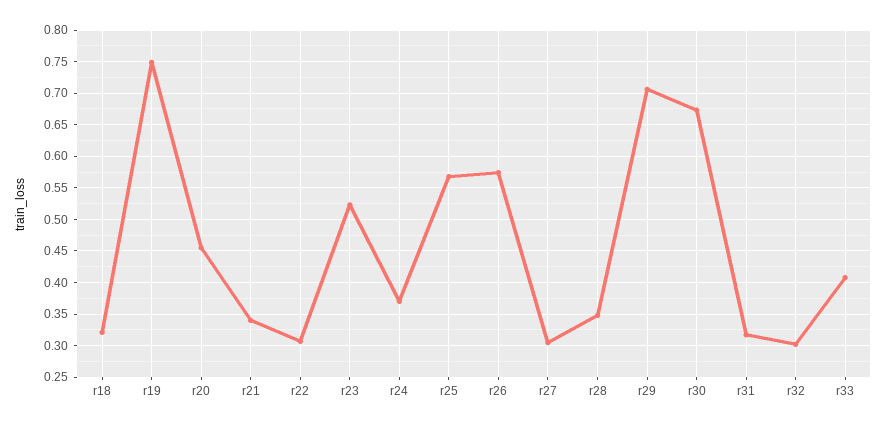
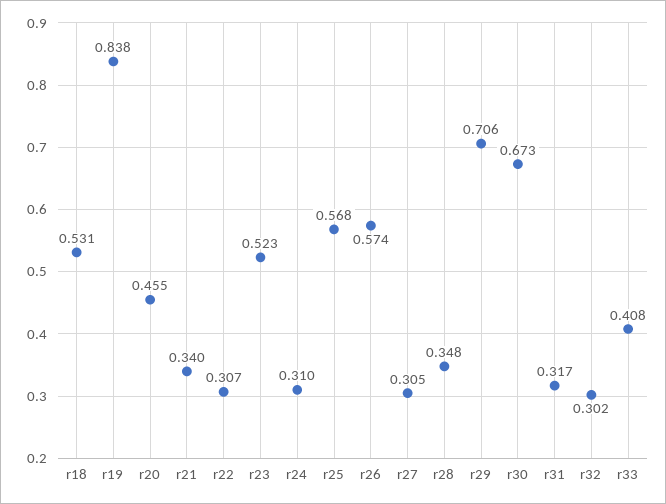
  {
-   "r18": 0.32,
+   "r18": 0.531,
-   "r19": 0.75,
+   "r19": 0.838,
    "r20": 0.455,
    "r21": 0.34,
    "r22": 0.307,
    "r23": 0.523,
-   "r24": 0.37,
+   "r24": 0.31,
    "r25": 0.568,
    "r26": 0.574,
    "r27": 0.305,
    "r28": 0.348,
    "r29": 0.706,
    "r30": 0.673,
    "r31": 0.317,
    "r32": 0.302,
    "r33": 0.408
  }

